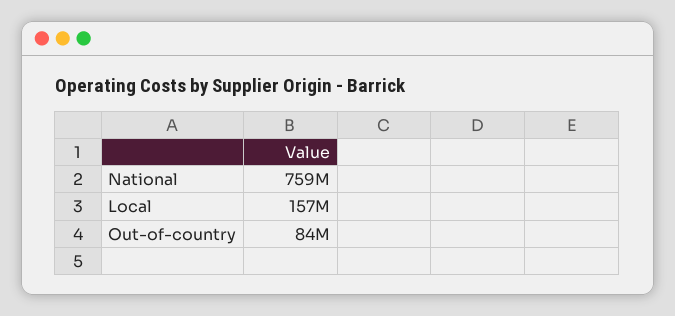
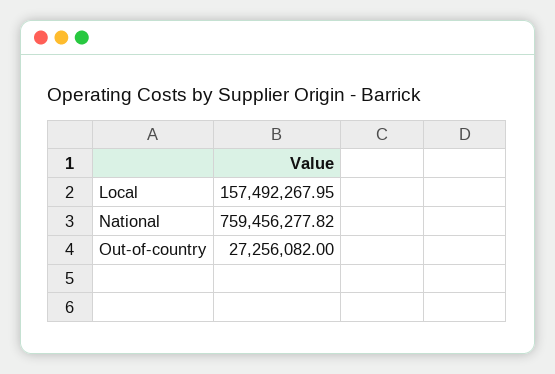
  {
    "National": 759456277.82,
    "Local": 157492267.95,
-   "Out-of-country": 84000000
+   "Out-of-country": 27256082
  }

